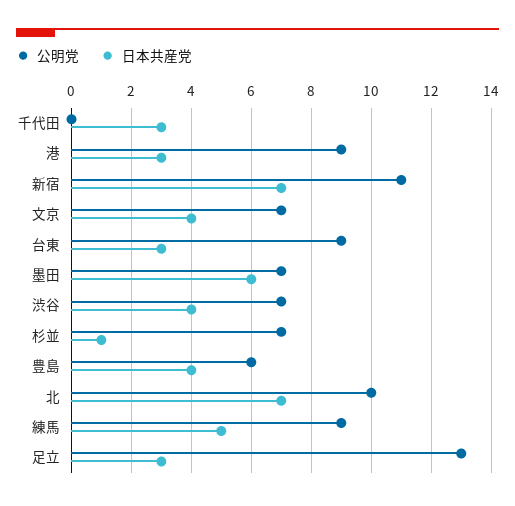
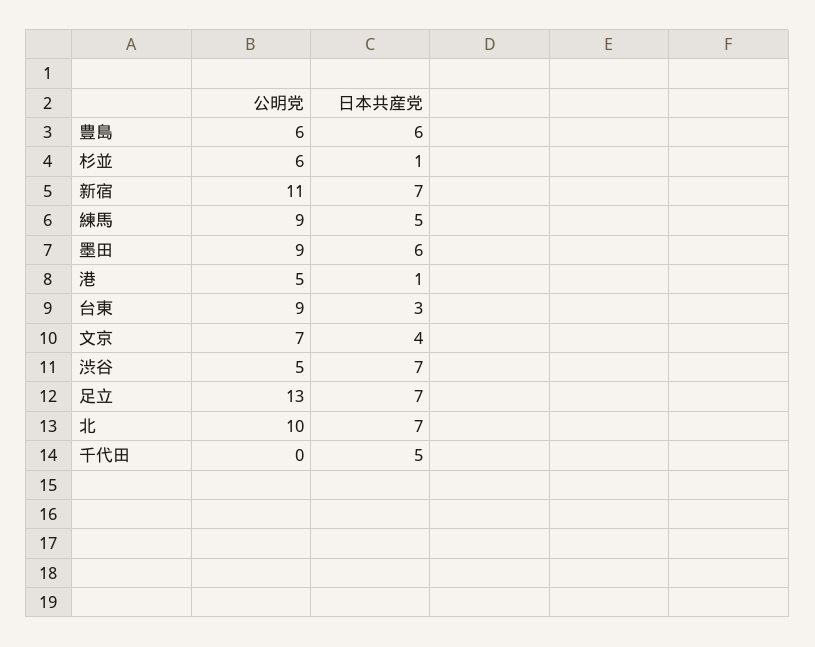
  {
    "公明党": {
      "千代田": 0,
-     "港": 9,
+     "港": 5,
      "新宿": 11,
      "文京": 7,
      "台東": 9,
-     "墨田": 7,
+     "墨田": 9,
-     "渋谷": 7,
+     "渋谷": 5,
-     "杉並": 7,
+     "杉並": 6,
      "豊島": 6,
      "北": 10,
      "練馬": 9,
      "足立": 13
    },
    "日本共産党": {
-     "千代田": 3,
+     "千代田": 5,
-     "港": 3,
+     "港": 1,
      "新宿": 7,
      "文京": 4,
      "台東": 3,
      "墨田": 6,
-     "渋谷": 4,
+     "渋谷": 7,
      "杉並": 1,
-     "豊島": 4,
+     "豊島": 6,
      "北": 7,
      "練馬": 5,
-     "足立": 3
+     "足立": 7
    }
  }

